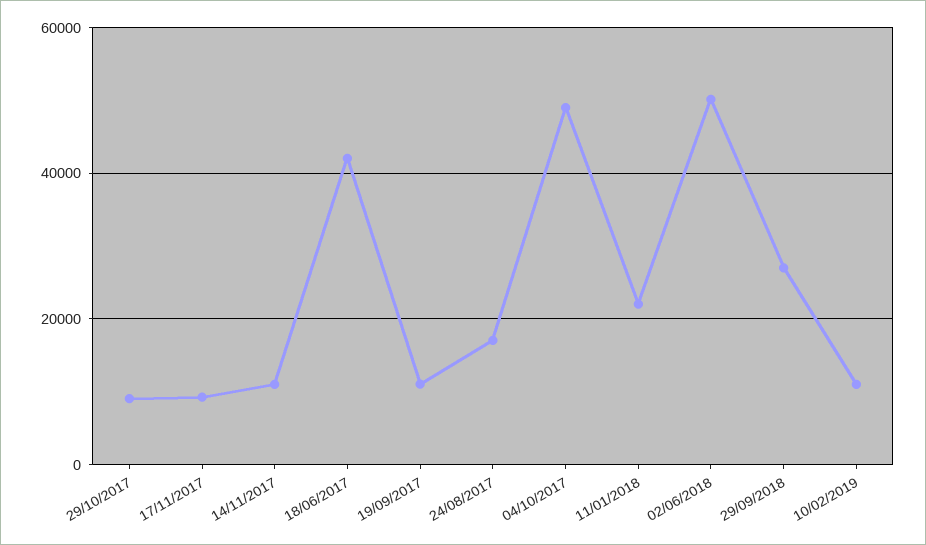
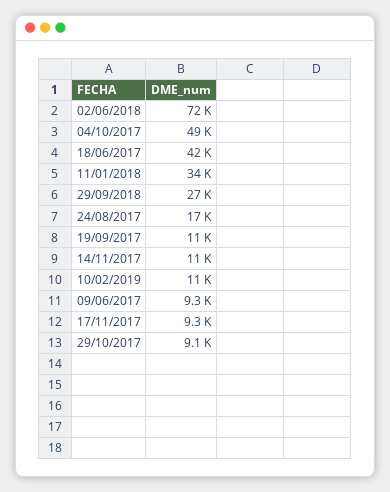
  {
    "29/10/2017": 9100,
    "17/11/2017": 9300,
    "14/11/2017": 11000,
    "18/06/2017": 42000,
    "19/09/2017": 11000,
    "24/08/2017": 17000,
    "04/10/2017": 49000,
-   "11/01/2018": 22000,
+   "11/01/2018": 34000,
-   "02/06/2018": 50000,
+   "02/06/2018": 72000,
    "29/09/2018": 27000,
-   "10/02/2019": 11000
+   "10/02/2019": 11000,
+   "09/06/2017": 9300
  }

